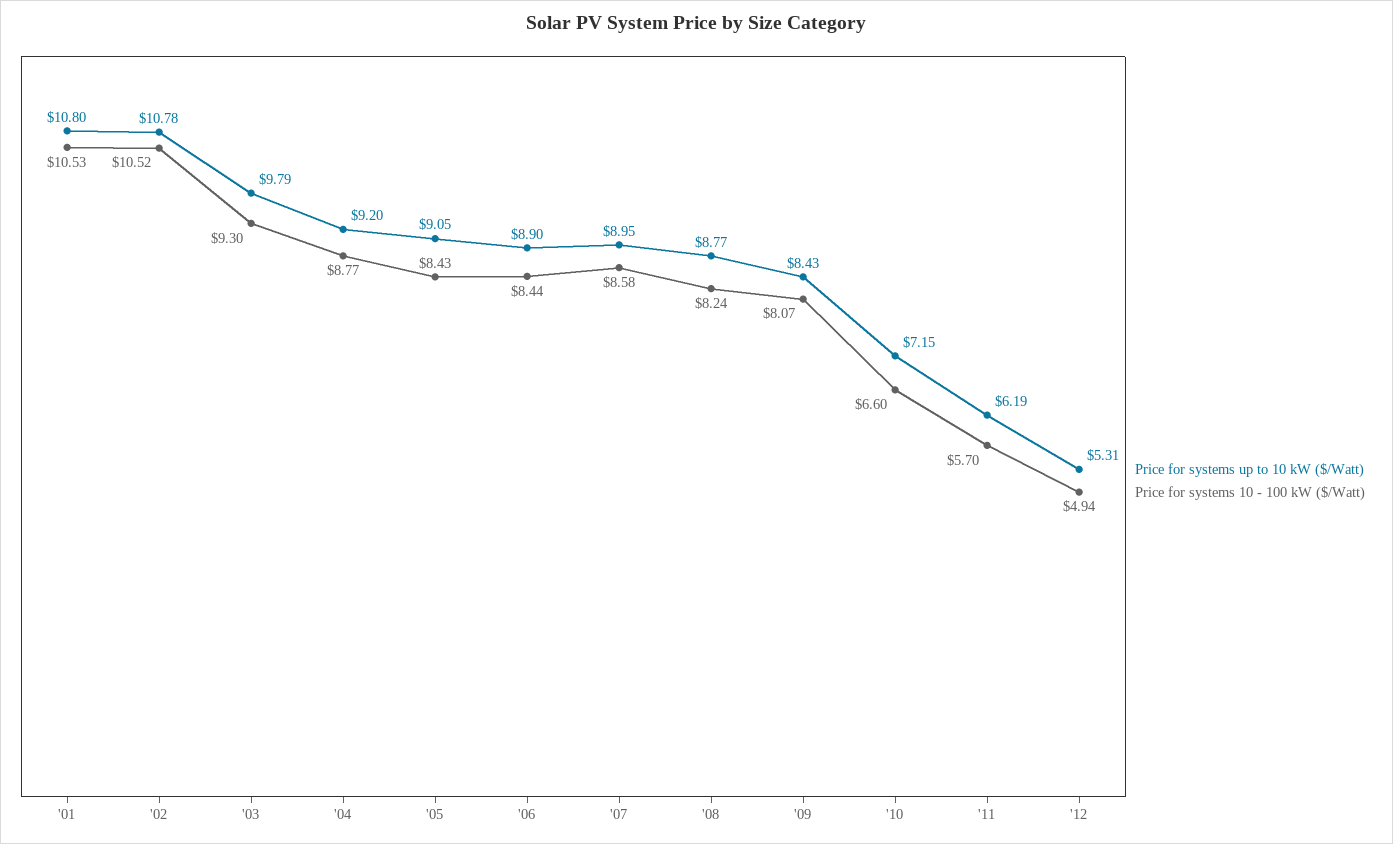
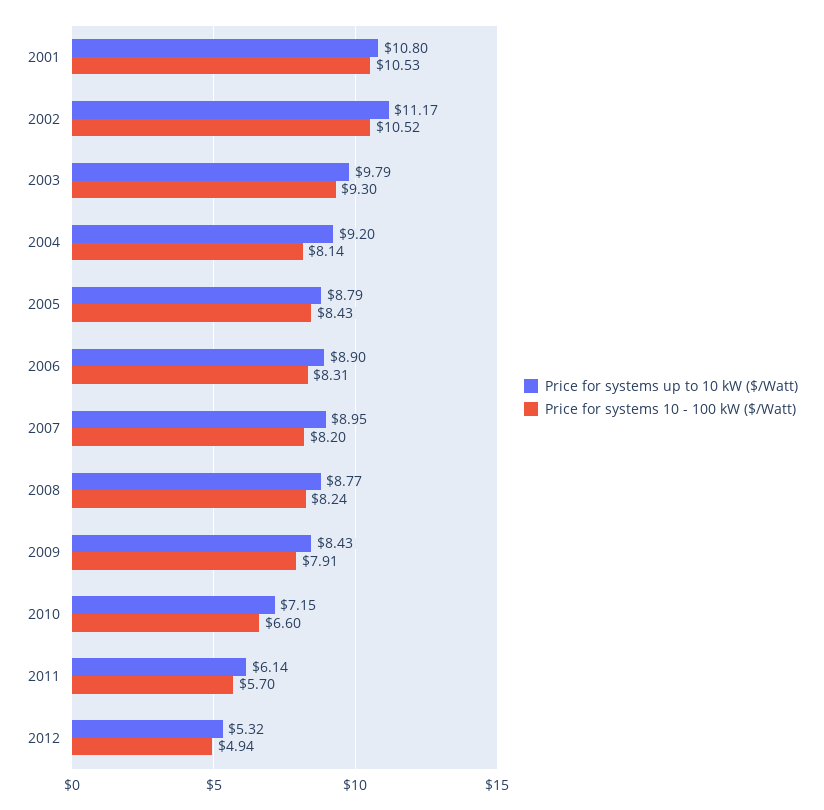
  {
    "Price for systems up to 10 kW ($/Watt)": {
      "'01": 10.8,
-     "'02": 10.78,
+     "'02": 11.17,
      "'03": 9.79,
      "'04": 9.2,
-     "'05": 9.05,
+     "'05": 8.79,
      "'06": 8.9,
      "'07": 8.95,
      "'08": 8.77,
      "'09": 8.43,
      "'10": 7.15,
-     "'11": 6.19,
+     "'11": 6.14,
-     "'12": 5.31
+     "'12": 5.32
    },
    "Price for systems 10 - 100 kW ($/Watt)": {
      "'01": 10.53,
      "'02": 10.52,
      "'03": 9.3,
-     "'04": 8.77,
+     "'04": 8.14,
      "'05": 8.43,
-     "'06": 8.44,
+     "'06": 8.31,
-     "'07": 8.58,
+     "'07": 8.2,
      "'08": 8.24,
-     "'09": 8.07,
+     "'09": 7.91,
      "'10": 6.6,
      "'11": 5.7,
      "'12": 4.94
    }
  }

